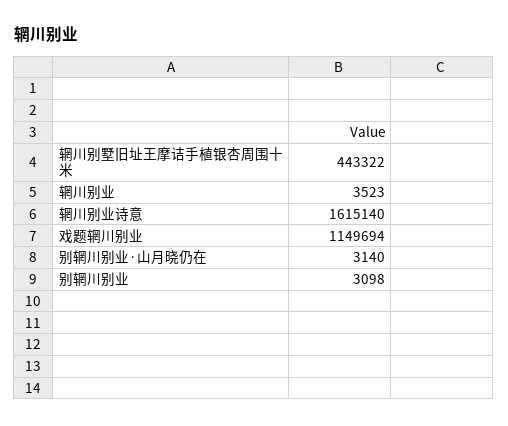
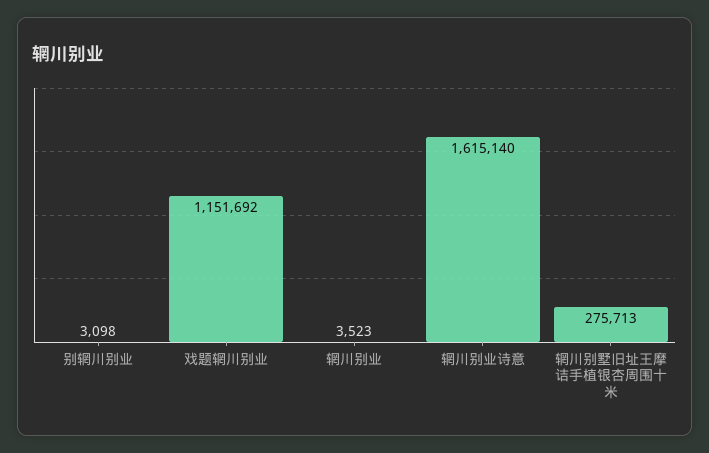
  {
-   "辋川别墅旧址王摩诘手植银杏周围十米": 443322,
+   "辋川别墅旧址王摩诘手植银杏周围十米": 275713,
    "辋川别业": 3523,
    "辋川别业诗意": 1615140,
-   "戏题辋川别业": 1149694,
+   "戏题辋川别业": 1151692,
-   "别辋川别业·山月晓仍在": 3140,
    "别辋川别业": 3098
  }

